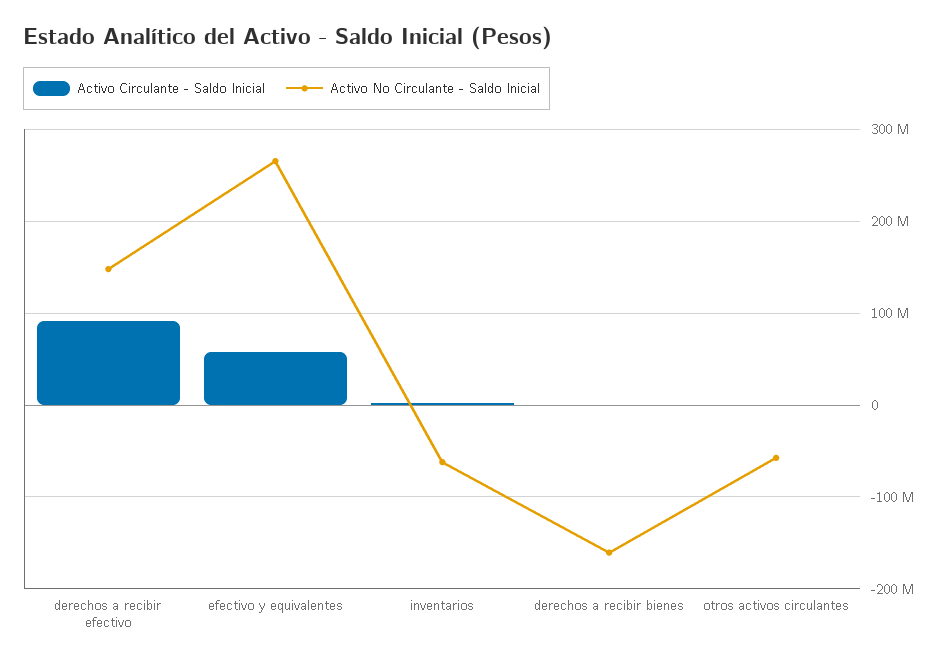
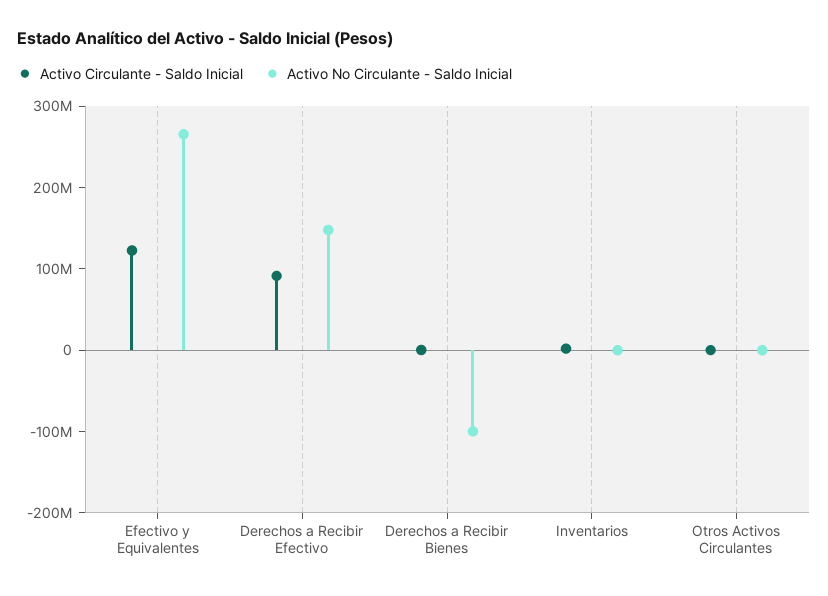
  {
    "Activo Circulante - Saldo Inicial": {
      "derechos a recibir efectivo": 90000000,
-     "efectivo y equivalentes": 60000000,
+     "efectivo y equivalentes": 120000000,
      "inventarios": 0,
      "derechos a recibir bienes": 0,
      "otros activos circulantes": 0
    },
    "Activo No Circulante - Saldo Inicial": {
      "derechos a recibir efectivo": 150000000,
      "efectivo y equivalentes": 270000000,
-     "inventarios": -60000000,
+     "inventarios": 0,
-     "derechos a recibir bienes": -160000000,
+     "derechos a recibir bienes": -100000000,
-     "otros activos circulantes": -60000000
+     "otros activos circulantes": 0
    }
  }

